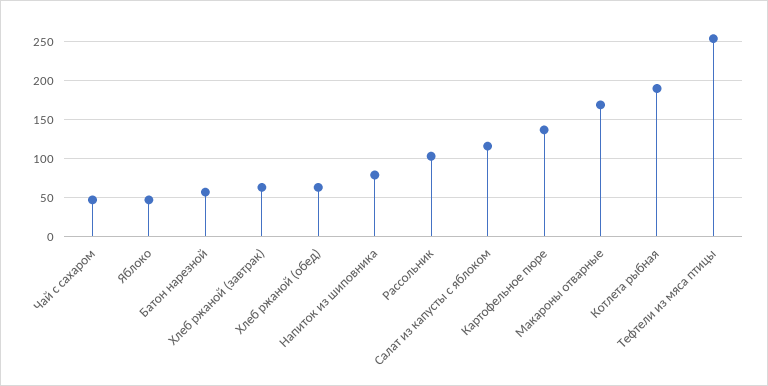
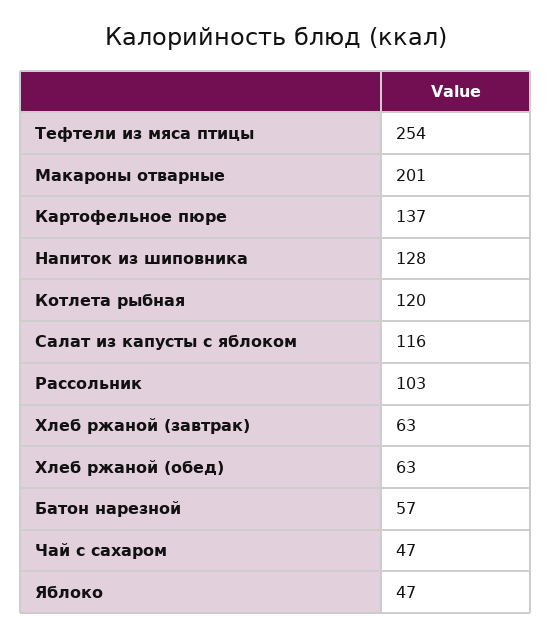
  {
    "Чай с сахаром": 47,
    "Яблоко": 47,
    "Батон нарезной": 57,
    "Хлеб ржаной (завтрак)": 63,
    "Хлеб ржаной (обед)": 63,
-   "Напиток из шиповника": 80,
+   "Напиток из шиповника": 128,
    "Рассольник": 103,
    "Салат из капусты с яблоком": 116,
    "Картофельное пюре": 137,
-   "Макароны отварные": 170,
+   "Макароны отварные": 201,
-   "Котлета рыбная": 190,
+   "Котлета рыбная": 120,
    "Тефтели из мяса птицы": 254
  }

